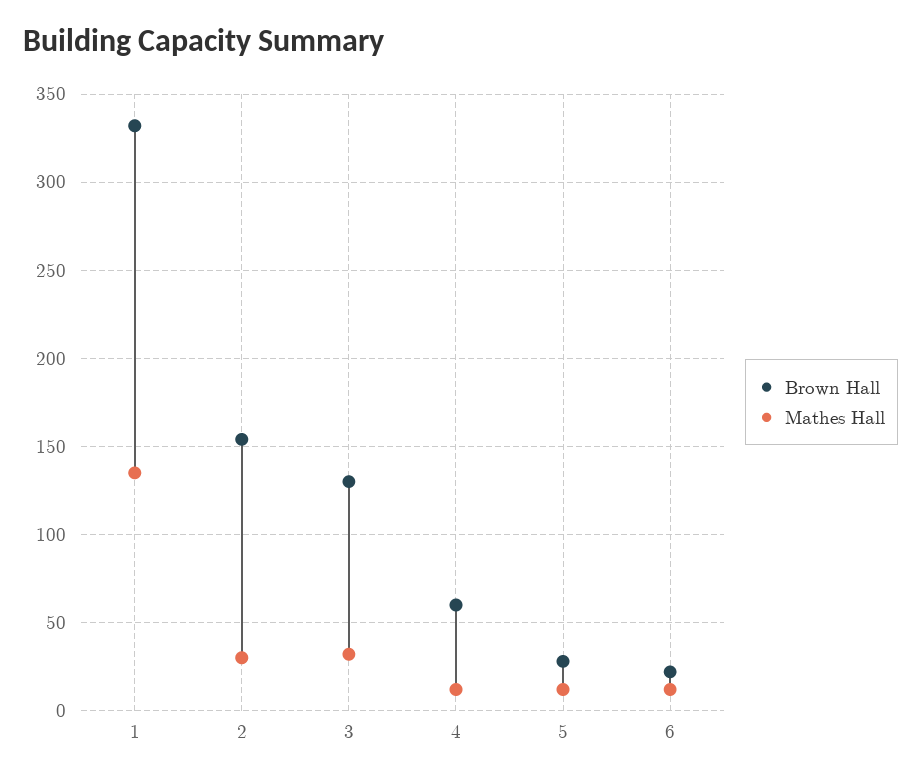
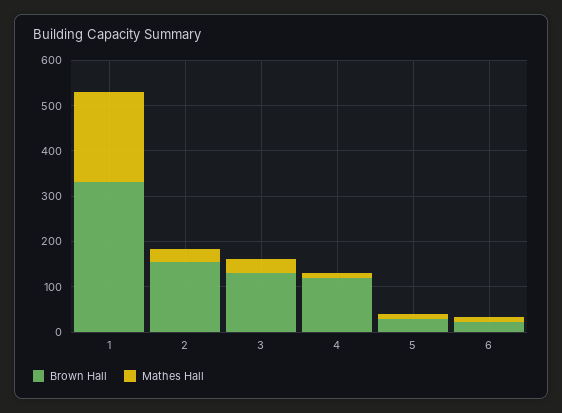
  {
    "Brown Hall": {
      "1": 330,
      "2": 155,
      "3": 130,
-     "4": 60,
+     "4": 120,
      "5": 30,
      "6": 20
    },
    "Mathes Hall": {
-     "1": 135,
+     "1": 200,
      "2": 30,
      "3": 30,
      "4": 10,
      "5": 10,
      "6": 10
    }
  }

